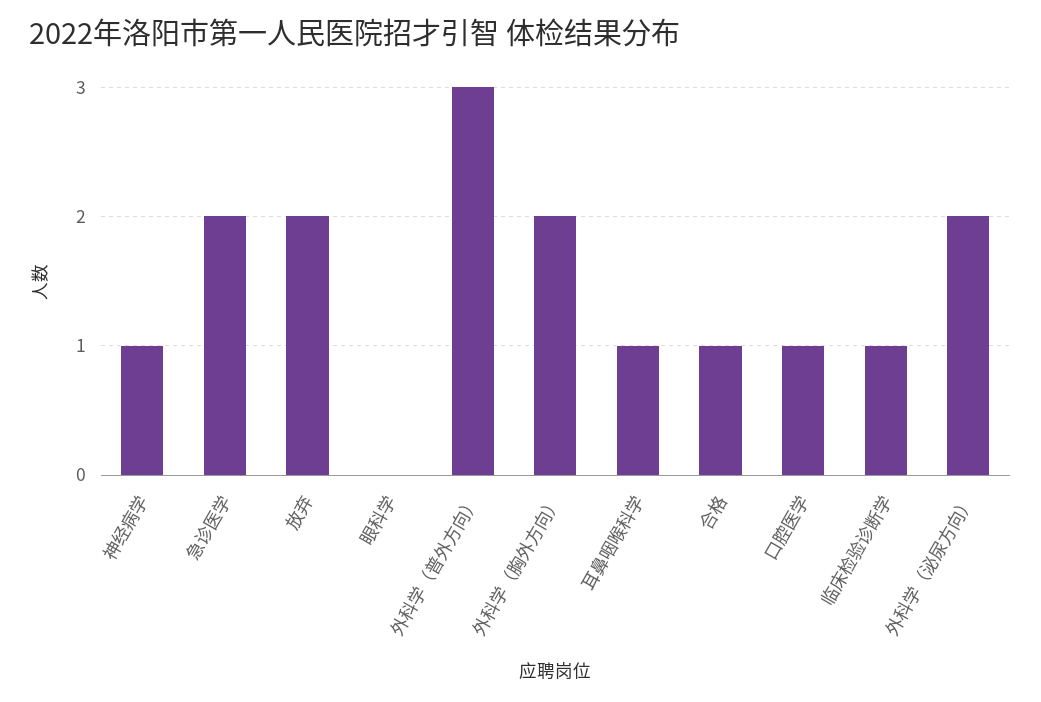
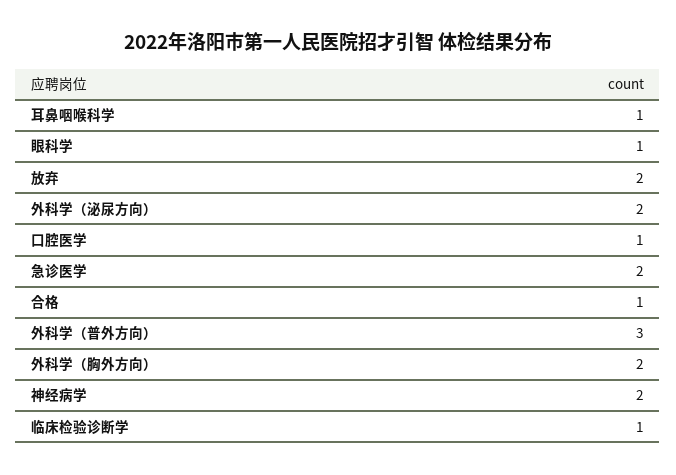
  {
-   "神经病学": 1,
+   "神经病学": 2,
    "急诊医学": 2,
    "放弃": 2,
-   "眼科学": 0,
+   "眼科学": 1,
    "外科学（普外方向）": 3,
    "外科学（胸外方向）": 2,
    "耳鼻咽喉科学": 1,
    "合格": 1,
    "口腔医学": 1,
    "临床检验诊断学": 1,
    "外科学（泌尿方向）": 2
  }

